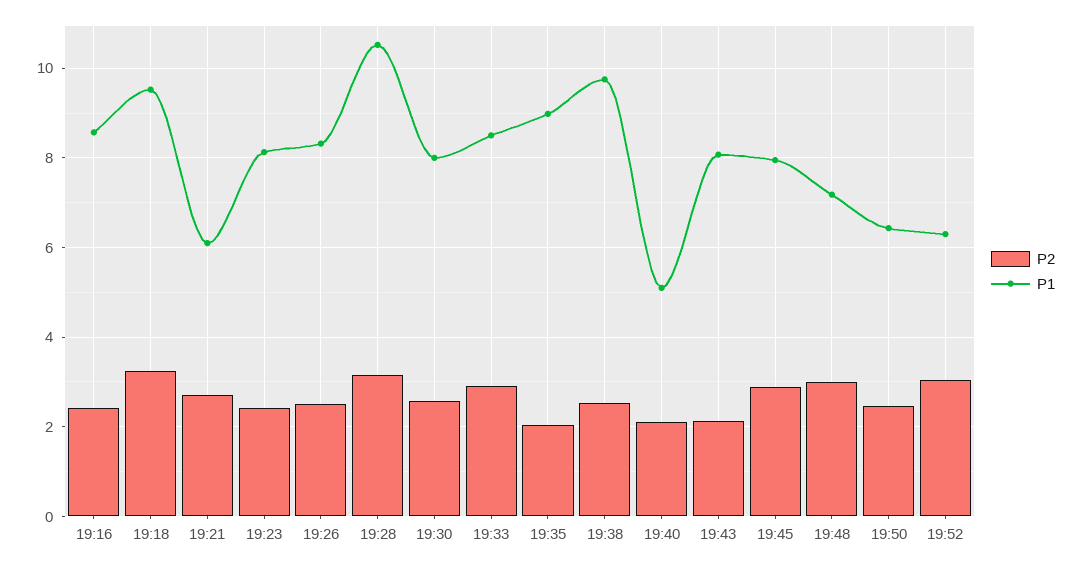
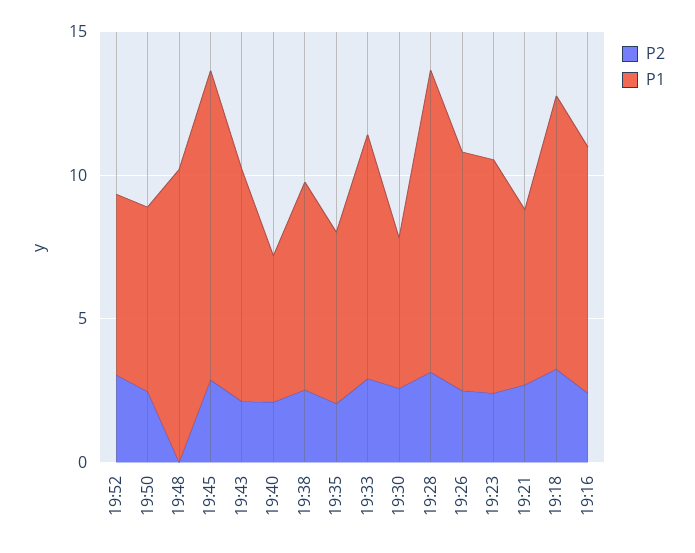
  {
    "P2": {
      "19:16": 2.4,
      "19:18": 3.2,
      "19:21": 2.8,
      "19:23": 2.4,
      "19:26": 2.6,
      "19:28": 3.2,
      "19:30": 2.6,
      "19:33": 3,
      "19:35": 2,
      "19:38": 2.6,
      "19:40": 2.2,
      "19:43": 2.2,
      "19:45": 2.8,
-     "19:48": 3,
+     "19:48": 0,
      "19:50": 2.4,
      "19:52": 3
    },
    "P1": {
      "19:16": 8.6,
      "19:18": 9.6,
      "19:21": 6.2,
      "19:23": 8.2,
      "19:26": 8.4,
      "19:28": 10.6,
-     "19:30": 8,
+     "19:30": 5,
      "19:33": 8.6,
-     "19:35": 9,
+     "19:35": 6,
-     "19:38": 9.8,
+     "19:38": 7,
      "19:40": 5.2,
      "19:43": 8,
-     "19:45": 8,
+     "19:45": 11,
-     "19:48": 7.2,
+     "19:48": 10,
      "19:50": 6.4,
      "19:52": 6.4
    }
  }

